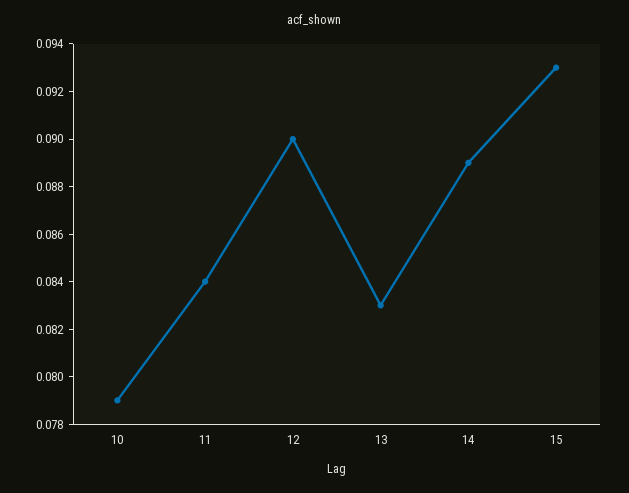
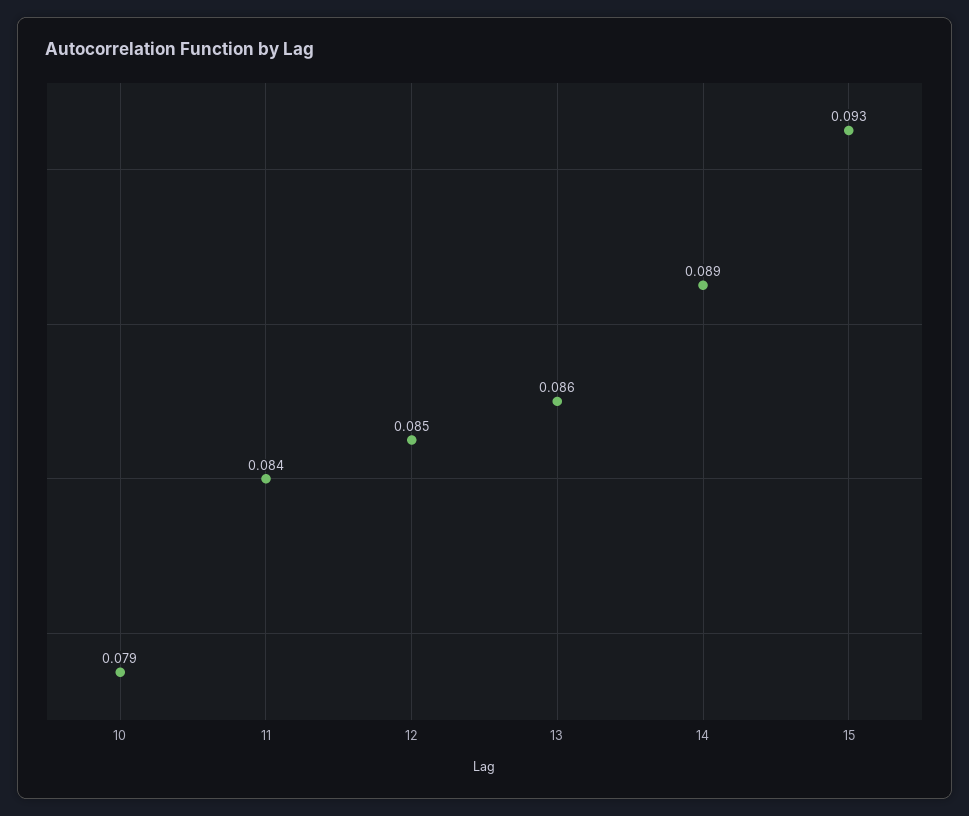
  {
    "10": 0.079,
    "11": 0.084,
-   "12": 0.09,
+   "12": 0.085,
-   "13": 0.083,
+   "13": 0.086,
    "14": 0.089,
    "15": 0.093
  }

